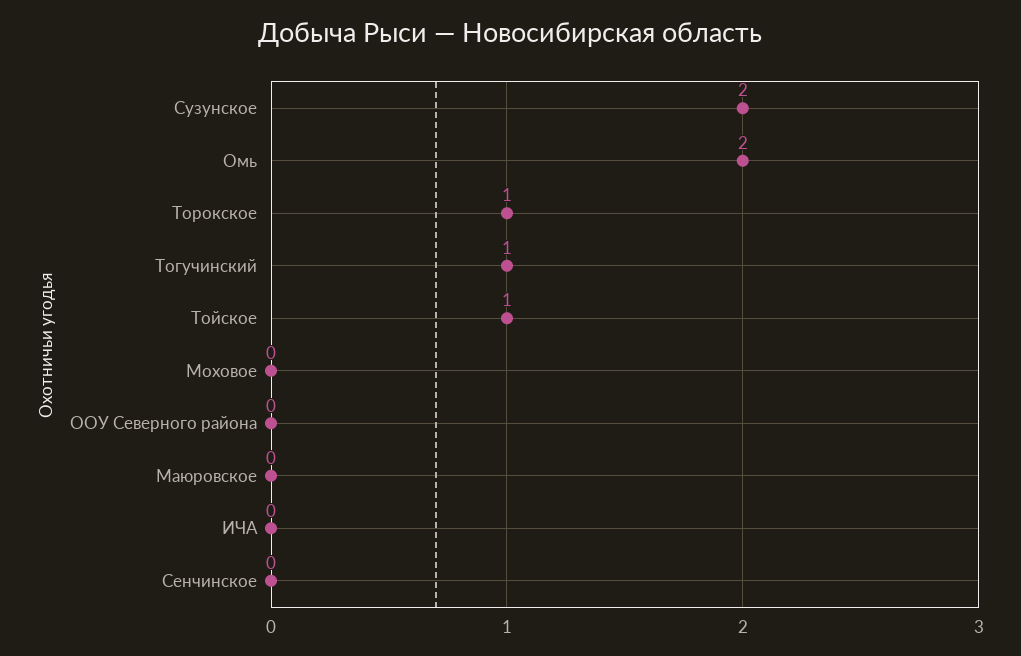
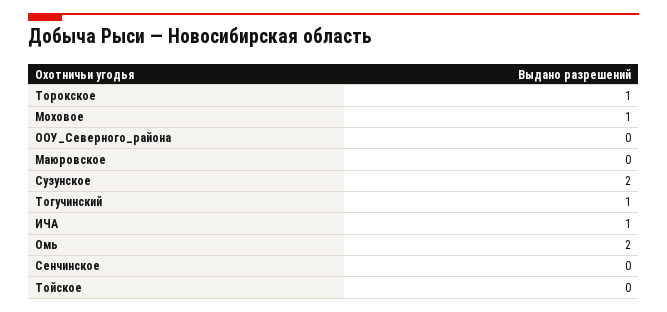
  {
    "Сузунское": 2,
    "Омь": 2,
    "Торокское": 1,
    "Тогучинский": 1,
-   "Тойское": 1,
+   "Тойское": 0,
-   "Моховое": 0,
+   "Моховое": 1,
    "ООУ Северного района": 0,
    "Маюровское": 0,
-   "ИЧА": 0,
+   "ИЧА": 1,
    "Сенчинское": 0
  }

